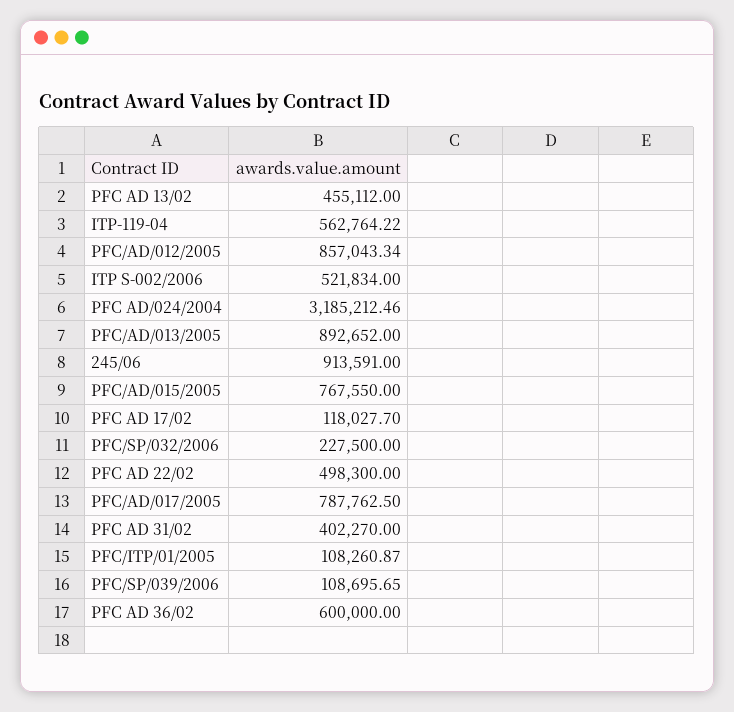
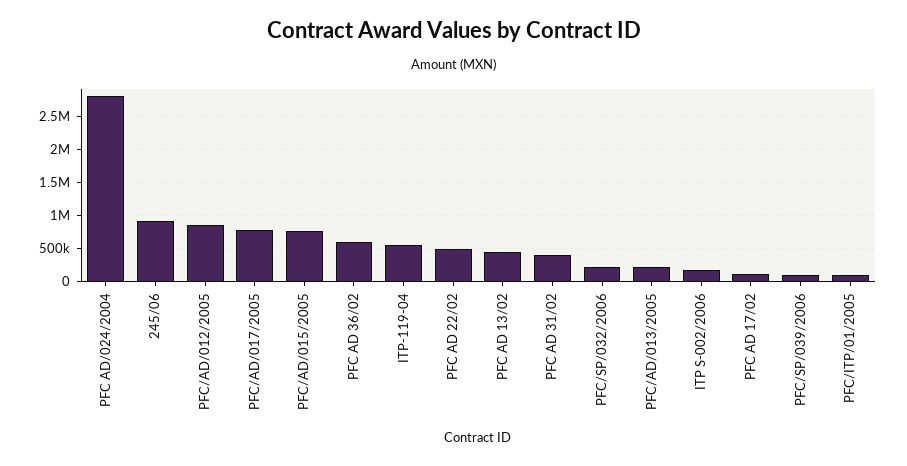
  {
    "PFC AD 13/02": 455112,
    "ITP-119-04": 562764.22,
    "PFC/AD/012/2005": 857043.34,
-   "ITP S-002/2006": 521834,
+   "ITP S-002/2006": 200000,
-   "PFC AD/024/2004": 3185212.46,
+   "PFC AD/024/2004": 2800000,
-   "PFC/AD/013/2005": 892652,
+   "PFC/AD/013/2005": 200000,
    "245/06": 913591,
    "PFC/AD/015/2005": 767550,
    "PFC AD 17/02": 118027.7,
    "PFC/SP/032/2006": 227500,
    "PFC AD 22/02": 498300,
    "PFC/AD/017/2005": 787762.5,
    "PFC AD 31/02": 402270,
    "PFC/ITP/01/2005": 108260.87,
    "PFC/SP/039/2006": 108695.65,
    "PFC AD 36/02": 600000
  }

